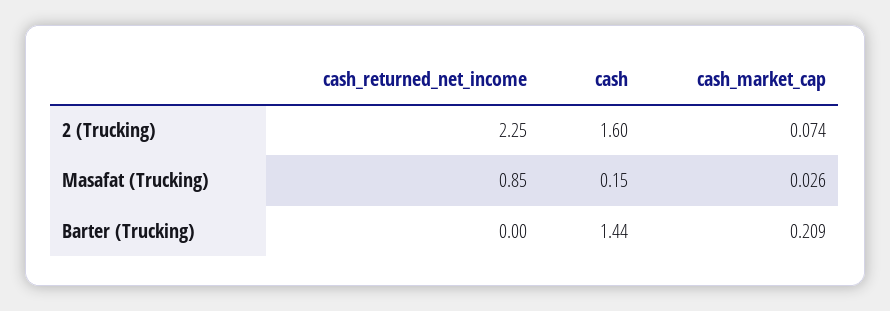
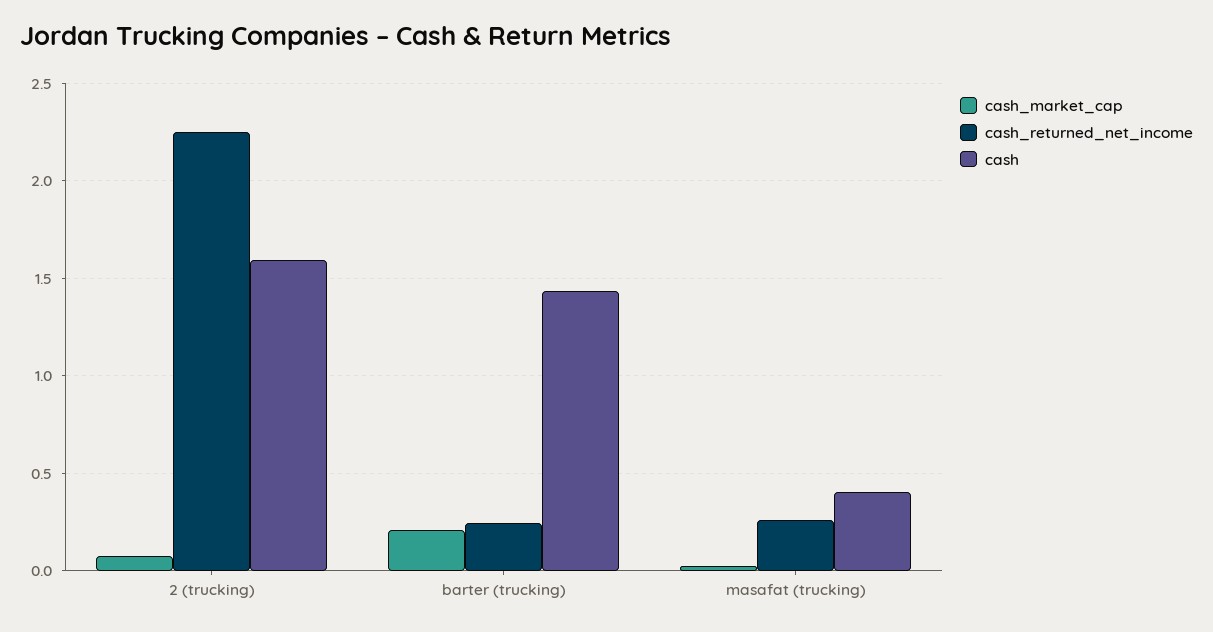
  {
    "cash_returned_net_income": {
      "2 (Trucking)": 2.25,
-     "Masafat (Trucking)": 0.85,
+     "Masafat (Trucking)": 0.25,
-     "Barter (Trucking)": 0
+     "Barter (Trucking)": 0.25
    },
    "cash": {
      "2 (Trucking)": 1.6,
-     "Masafat (Trucking)": 0.15,
+     "Masafat (Trucking)": 0.4,
      "Barter (Trucking)": 1.44
    },
    "cash_market_cap": {
      "2 (Trucking)": 0.074,
      "Masafat (Trucking)": 0.026,
      "Barter (Trucking)": 0.209
    }
  }

